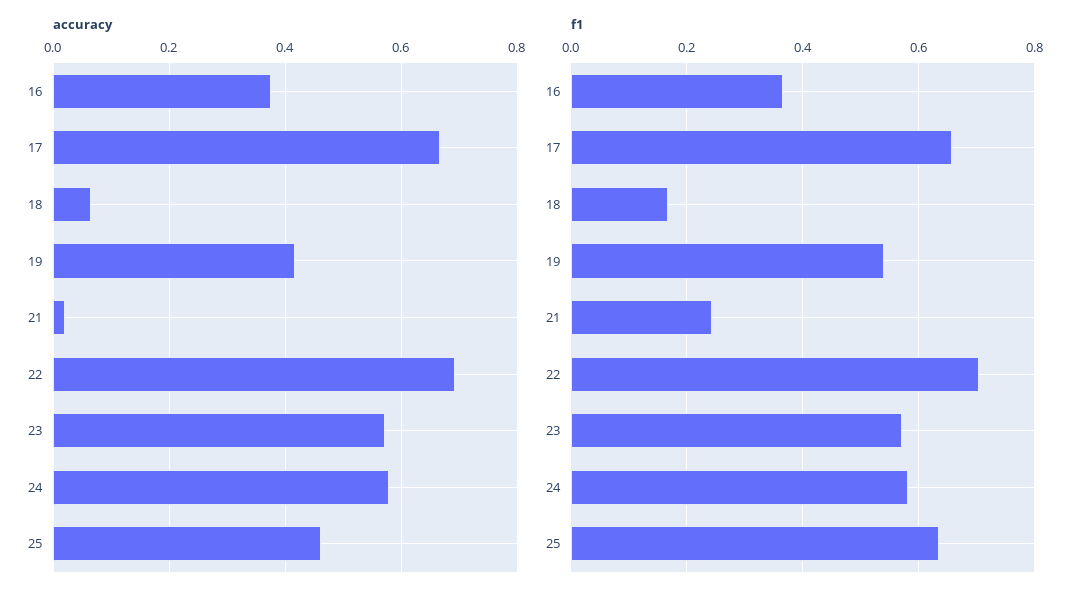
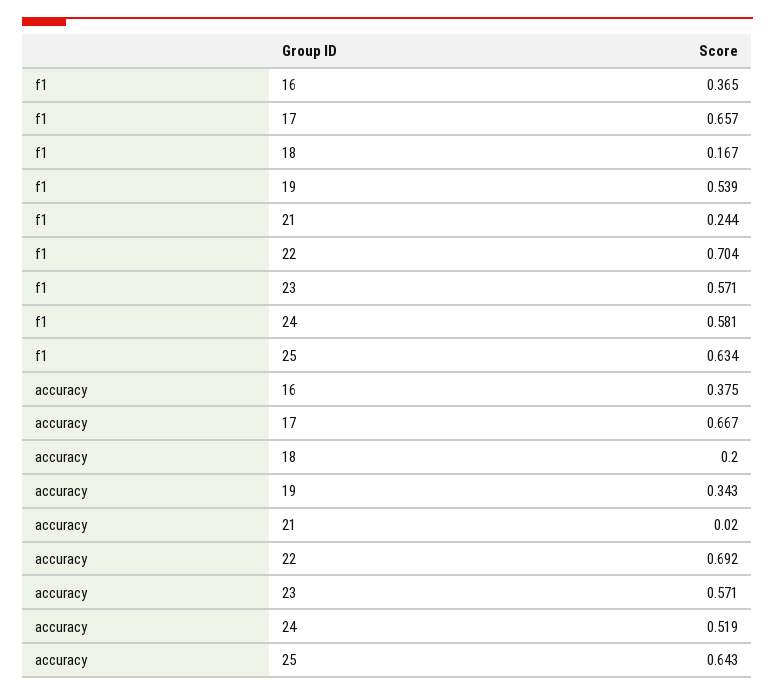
  {
    "accuracy": {
      "16": 0.375,
      "17": 0.667,
-     "18": 0.06,
+     "18": 0.2,
-     "19": 0.42,
+     "19": 0.343,
      "21": 0.02,
      "22": 0.692,
      "23": 0.571,
-     "24": 0.58,
+     "24": 0.519,
-     "25": 0.46
+     "25": 0.643
    },
    "f1": {
      "16": 0.365,
      "17": 0.657,
      "18": 0.167,
      "19": 0.539,
      "21": 0.244,
      "22": 0.704,
      "23": 0.571,
      "24": 0.581,
      "25": 0.634
    }
  }

